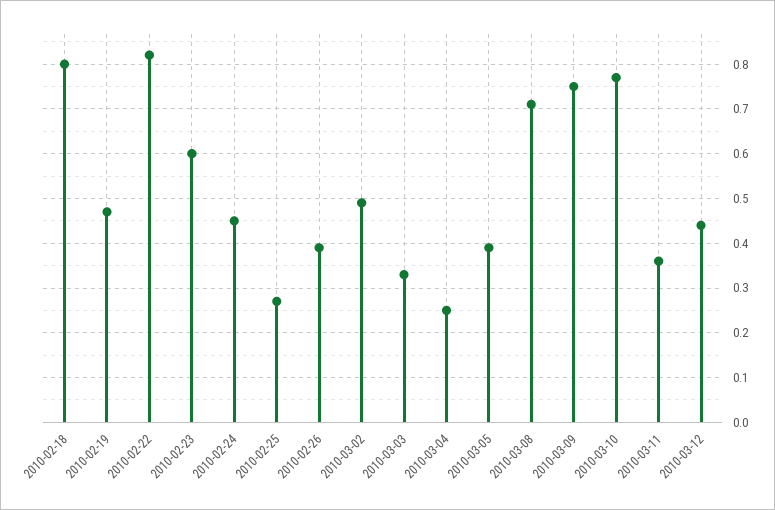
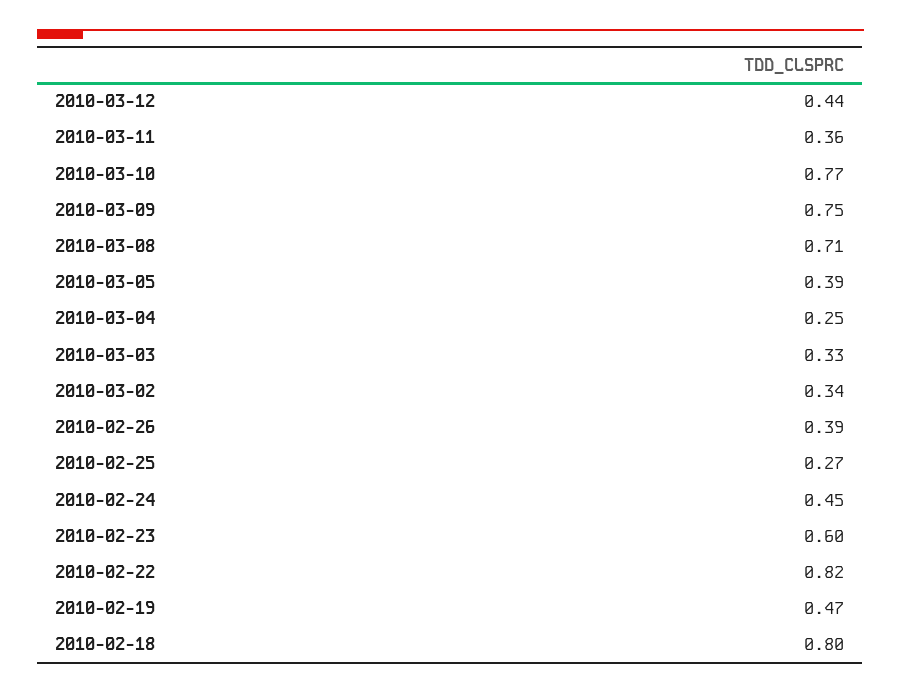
  {
    "2010-02-18": 0.8,
    "2010-02-19": 0.47,
    "2010-02-22": 0.82,
    "2010-02-23": 0.6,
    "2010-02-24": 0.45,
    "2010-02-25": 0.27,
    "2010-02-26": 0.39,
-   "2010-03-02": 0.5,
+   "2010-03-02": 0.34,
    "2010-03-03": 0.33,
    "2010-03-04": 0.25,
    "2010-03-05": 0.39,
    "2010-03-08": 0.71,
    "2010-03-09": 0.75,
    "2010-03-10": 0.77,
    "2010-03-11": 0.36,
    "2010-03-12": 0.44
  }

